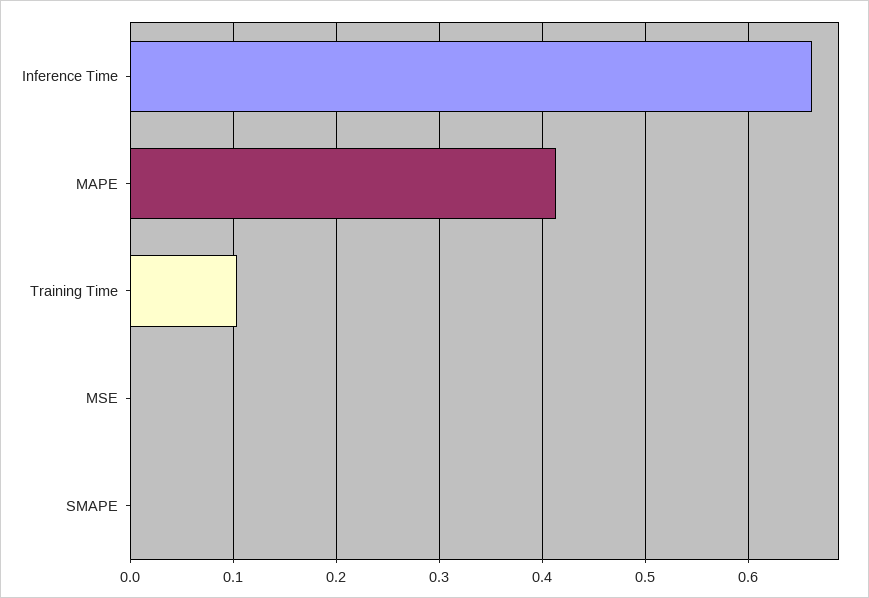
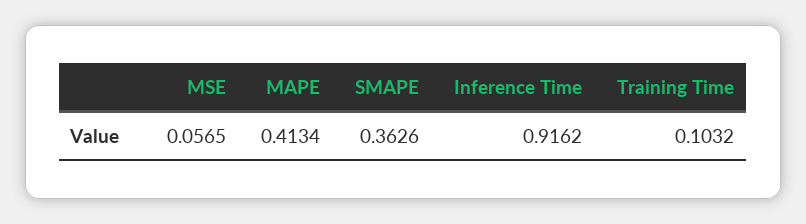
  {
-   "Inference Time": 0.66,
+   "Inference Time": 0.9162,
    "MAPE": 0.4134,
    "Training Time": 0.1032,
-   "MSE": 0,
+   "MSE": 0.0565,
-   "SMAPE": 0
+   "SMAPE": 0.3626
  }

